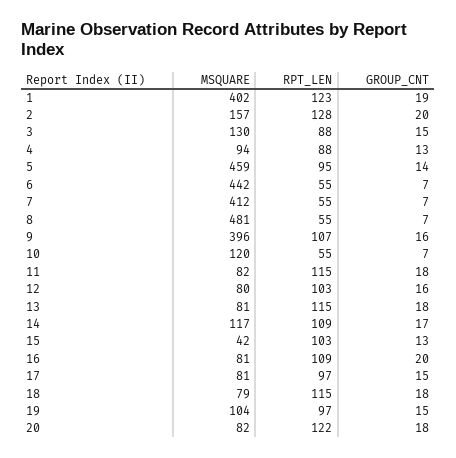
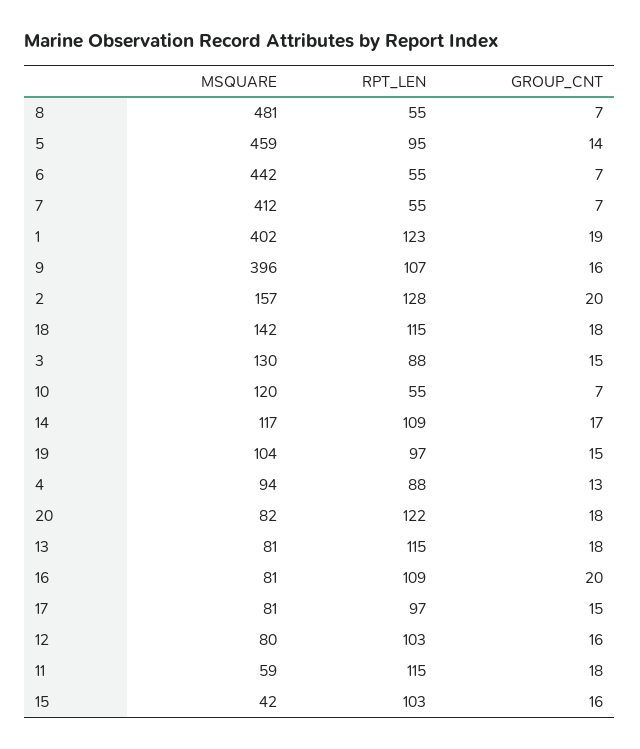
  {
    "MSQUARE": {
      "1": 402,
      "2": 157,
      "3": 130,
      "4": 94,
      "5": 459,
      "6": 442,
      "7": 412,
      "8": 481,
      "9": 396,
      "10": 120,
-     "11": 82,
+     "11": 59,
      "12": 80,
      "13": 81,
      "14": 117,
      "15": 42,
      "16": 81,
      "17": 81,
-     "18": 79,
+     "18": 142,
      "19": 104,
      "20": 82
    },
    "RPT_LEN": {
      "1": 123,
      "2": 128,
      "3": 88,
      "4": 88,
      "5": 95,
      "6": 55,
      "7": 55,
      "8": 55,
      "9": 107,
      "10": 55,
      "11": 115,
      "12": 103,
      "13": 115,
      "14": 109,
      "15": 103,
      "16": 109,
      "17": 97,
      "18": 115,
      "19": 97,
      "20": 122
    },
    "GROUP_CNT": {
      "1": 19,
      "2": 20,
      "3": 15,
      "4": 13,
      "5": 14,
      "6": 7,
      "7": 7,
      "8": 7,
      "9": 16,
      "10": 7,
      "11": 18,
      "12": 16,
      "13": 18,
      "14": 17,
-     "15": 13,
+     "15": 16,
      "16": 20,
      "17": 15,
      "18": 18,
      "19": 15,
      "20": 18
    }
  }

